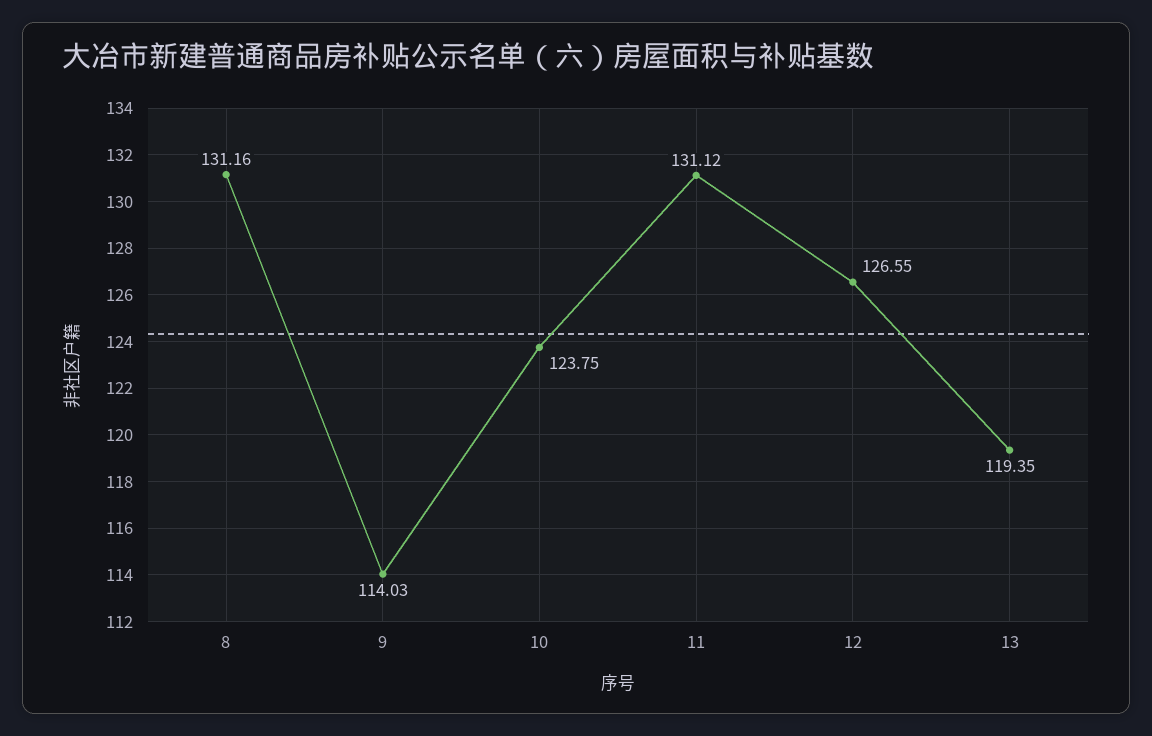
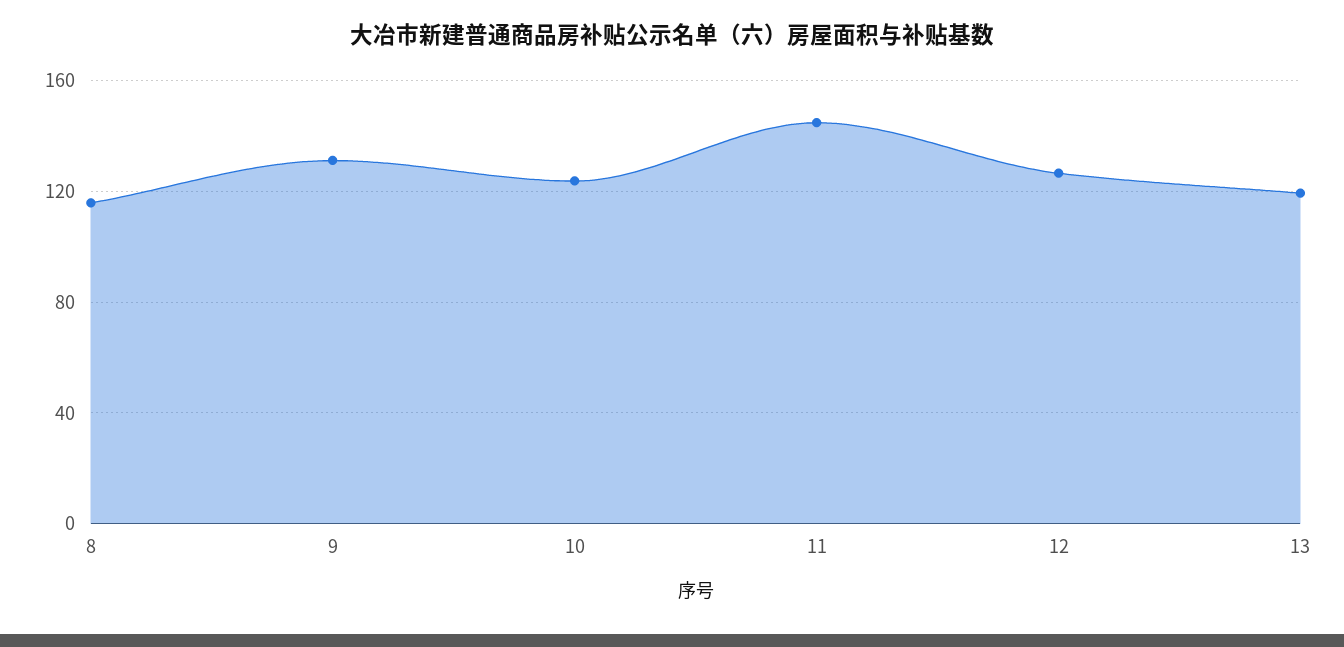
  {
-   "8": 131.16,
+   "8": 115,
-   "9": 114.03,
+   "9": 130,
    "10": 123.75,
-   "11": 131.12,
+   "11": 145,
    "12": 126.55,
    "13": 119.35
  }

